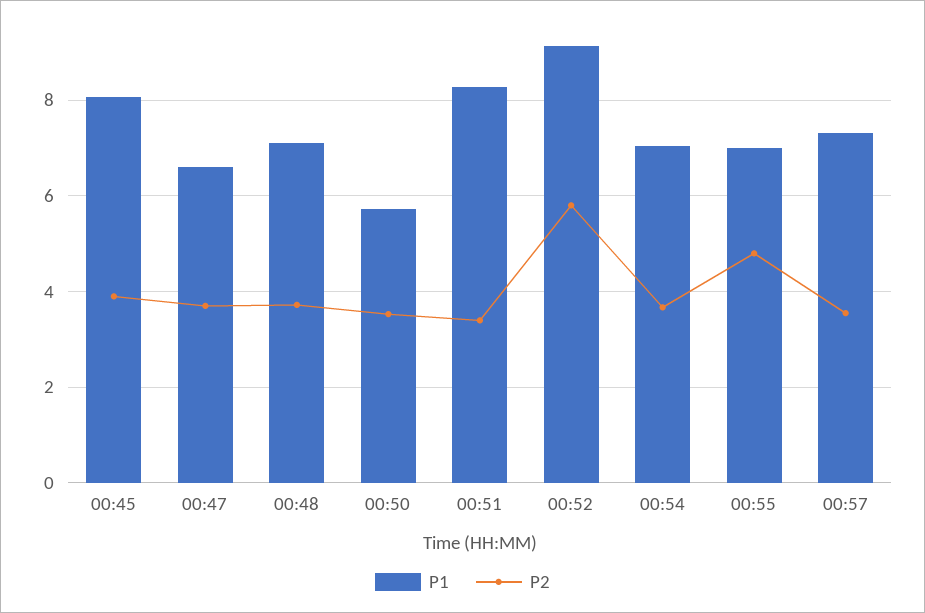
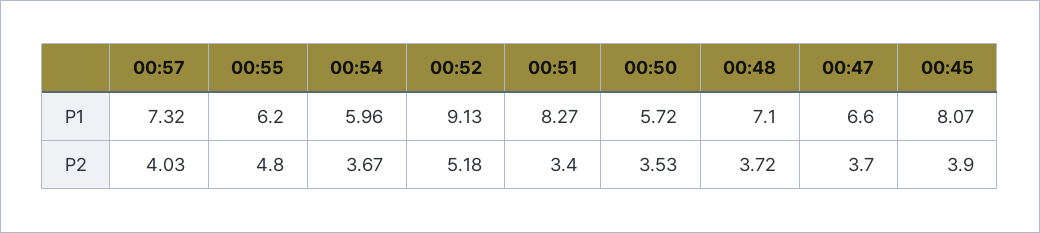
  {
    "P1": {
      "00:45": 8.07,
      "00:47": 6.6,
      "00:48": 7.1,
      "00:50": 5.72,
      "00:51": 8.27,
      "00:52": 9.13,
-     "00:54": 7,
+     "00:54": 5.96,
-     "00:55": 7,
+     "00:55": 6.2,
      "00:57": 7.32
    },
    "P2": {
      "00:45": 3.9,
      "00:47": 3.7,
      "00:48": 3.72,
      "00:50": 3.53,
      "00:51": 3.4,
-     "00:52": 5.8,
+     "00:52": 5.18,
      "00:54": 3.67,
      "00:55": 4.8,
-     "00:57": 3.6
+     "00:57": 4.03
    }
  }

